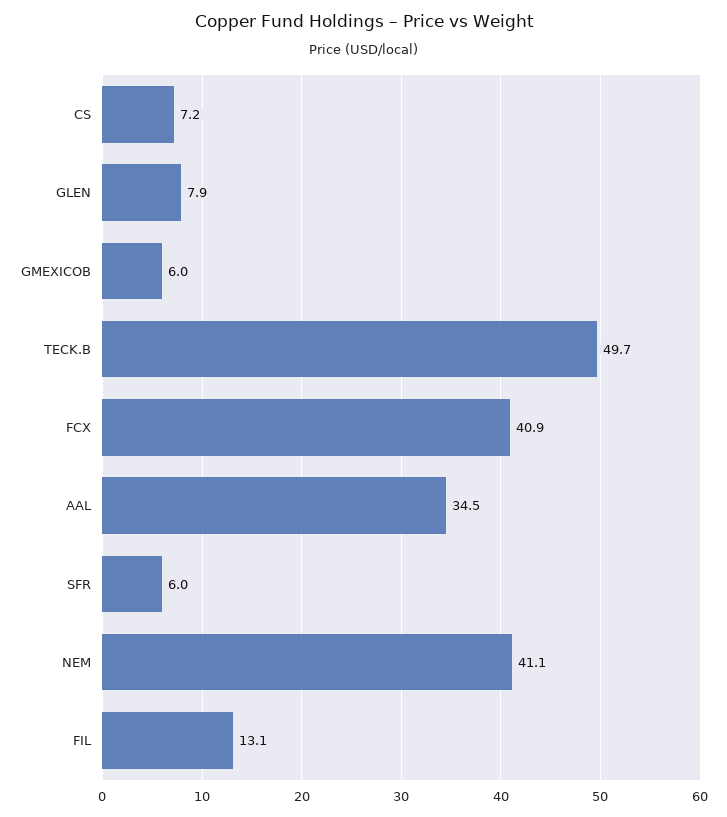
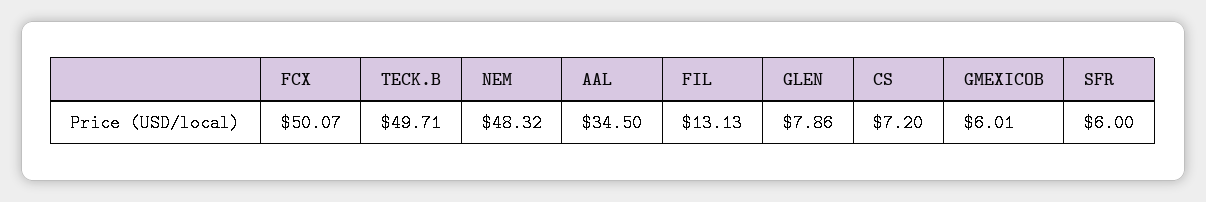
  {
    "CS": 7.2,
    "GLEN": 7.86,
    "GMEXICOB": 6.01,
    "TECK.B": 49.71,
-   "FCX": 40.9,
+   "FCX": 50.07,
    "AAL": 34.5,
    "SFR": 6,
-   "NEM": 41.1,
+   "NEM": 48.32,
    "FIL": 13.13
  }

